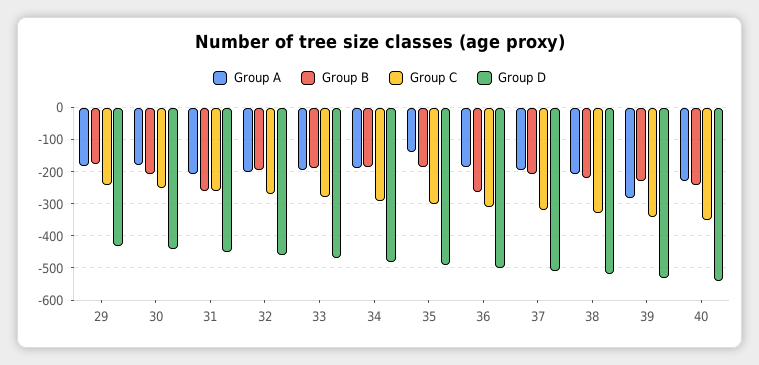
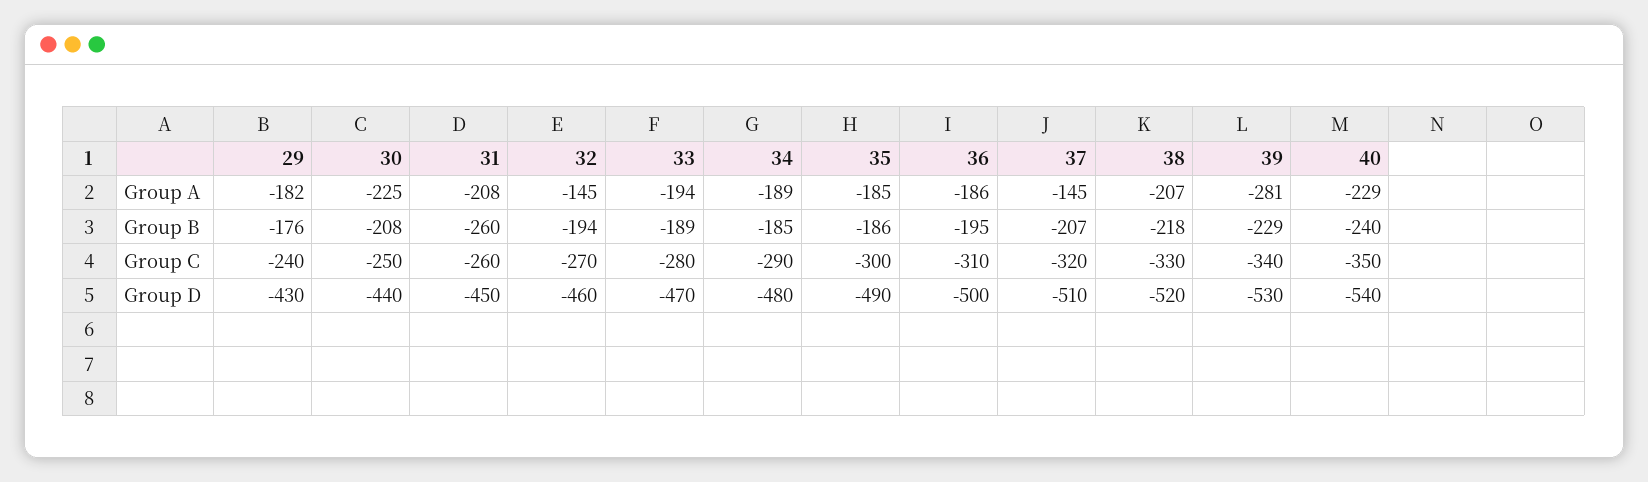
  {
    "Group A": {
      "29": -182,
-     "30": -180,
+     "30": -225,
      "31": -208,
-     "32": -200,
+     "32": -145,
      "33": -194,
      "34": -189,
-     "35": -140,
+     "35": -185,
      "36": -186,
-     "37": -200,
+     "37": -145,
      "38": -207,
      "39": -281,
      "40": -229
    },
    "Group B": {
      "29": -176,
      "30": -208,
      "31": -260,
      "32": -194,
      "33": -189,
      "34": -185,
      "35": -186,
-     "36": -260,
+     "36": -195,
      "37": -207,
      "38": -218,
      "39": -229,
      "40": -240
    },
    "Group C": {
      "29": -240,
      "30": -250,
      "31": -260,
      "32": -270,
      "33": -280,
      "34": -290,
      "35": -300,
      "36": -310,
      "37": -320,
      "38": -330,
      "39": -340,
      "40": -350
    },
    "Group D": {
      "29": -430,
      "30": -440,
      "31": -450,
      "32": -460,
      "33": -470,
      "34": -480,
      "35": -490,
      "36": -500,
      "37": -510,
      "38": -520,
      "39": -530,
      "40": -540
    }
  }

